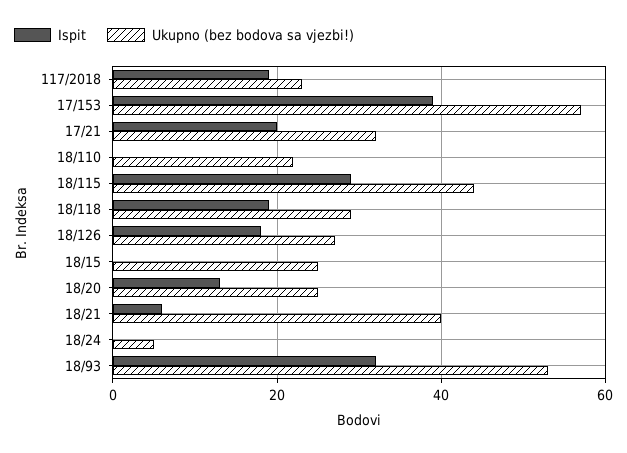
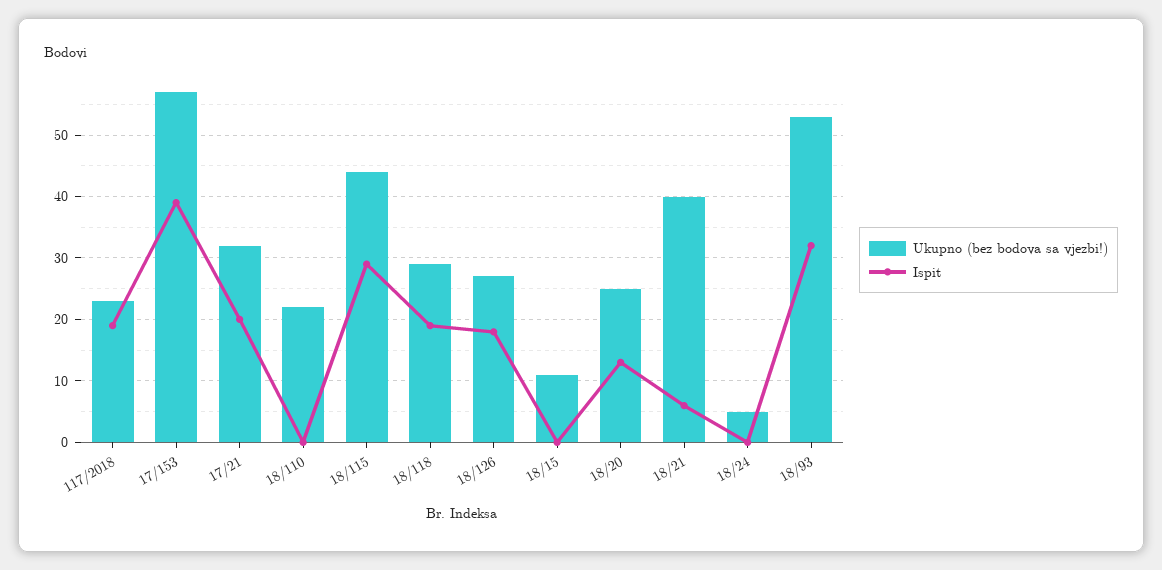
  {
    "Ispit": {
      "117/2018": 19,
      "17/153": 39,
      "17/21": 20,
      "18/110": 0,
      "18/115": 29,
      "18/118": 19,
      "18/126": 18,
      "18/15": 0,
      "18/20": 13,
      "18/21": 6,
      "18/24": 0,
      "18/93": 32
    },
    "Ukupno (bez bodova sa vjezbi!)": {
      "117/2018": 23,
      "17/153": 57,
      "17/21": 32,
      "18/110": 22,
      "18/115": 44,
      "18/118": 29,
      "18/126": 27,
-     "18/15": 25,
+     "18/15": 11,
      "18/20": 25,
      "18/21": 40,
      "18/24": 5,
      "18/93": 53
    }
  }

